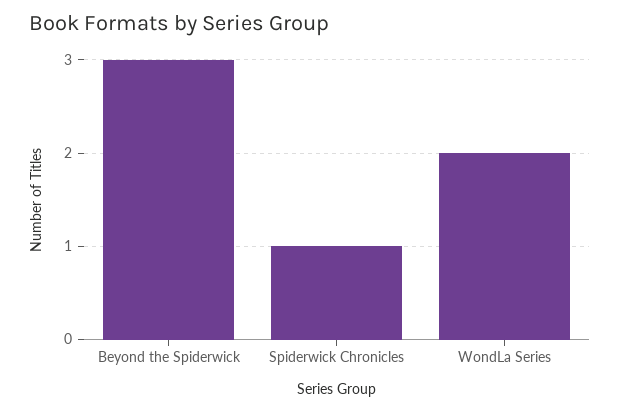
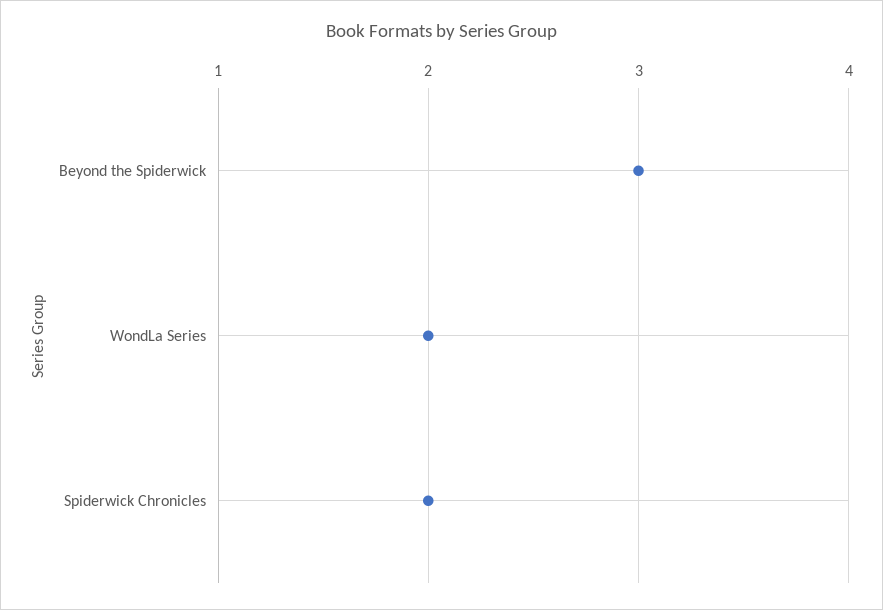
  {
    "Beyond the Spiderwick": 3,
-   "Spiderwick Chronicles": 1,
+   "Spiderwick Chronicles": 2,
    "WondLa Series": 2
  }

